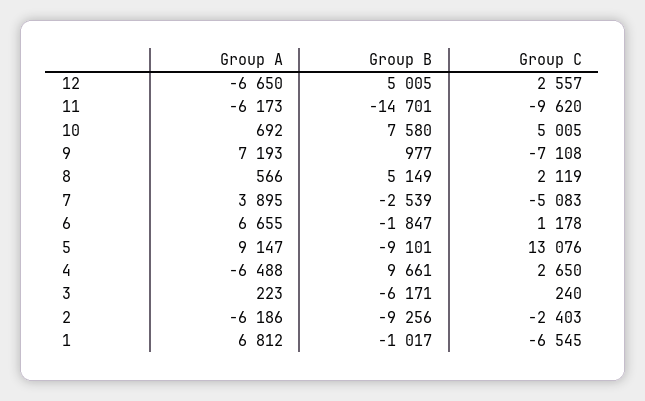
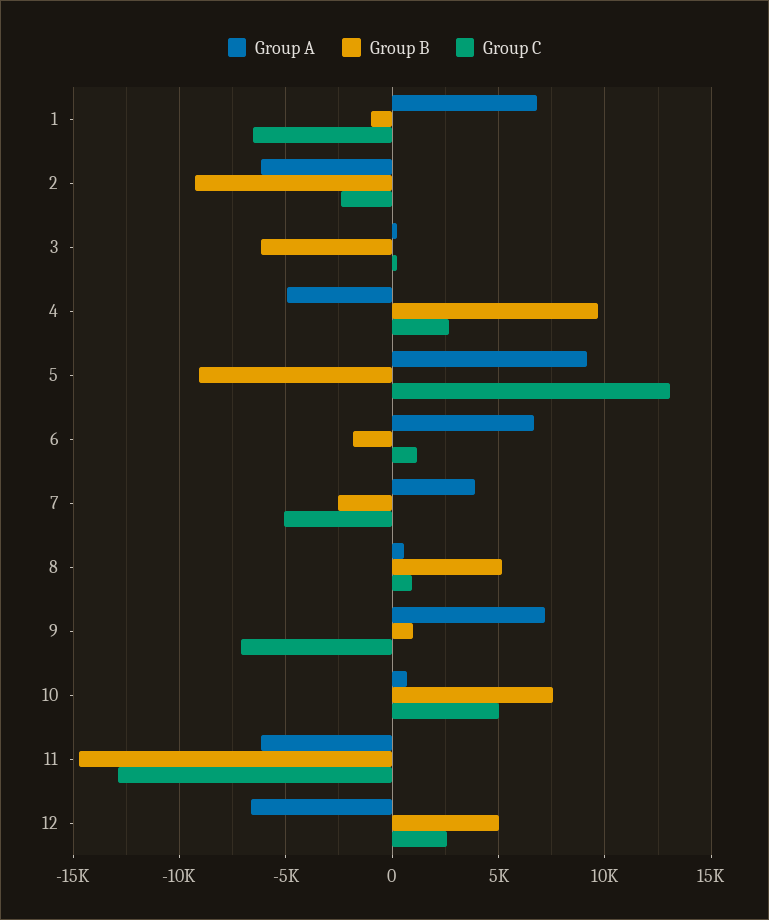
  {
    "Group A": {
      "12": -6650,
      "11": -6173,
      "10": 692,
      "9": 7193,
      "8": 566,
      "7": 3895,
      "6": 6655,
      "5": 9147,
-     "4": -6488,
+     "4": -5000,
      "3": 223,
      "2": -6186,
      "1": 6812
    },
    "Group B": {
      "12": 5005,
      "11": -14701,
      "10": 7580,
      "9": 977,
      "8": 5149,
      "7": -2539,
      "6": -1847,
      "5": -9101,
      "4": 9661,
      "3": -6171,
      "2": -9256,
      "1": -1017
    },
    "Group C": {
      "12": 2557,
-     "11": -9620,
+     "11": -13000,
      "10": 5005,
      "9": -7108,
-     "8": 2119,
+     "8": 1000,
      "7": -5083,
      "6": 1178,
      "5": 13076,
      "4": 2650,
      "3": 240,
      "2": -2403,
      "1": -6545
    }
  }

